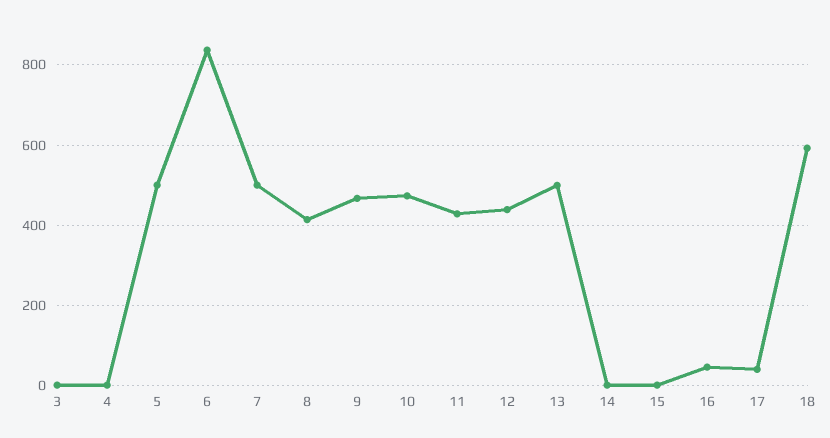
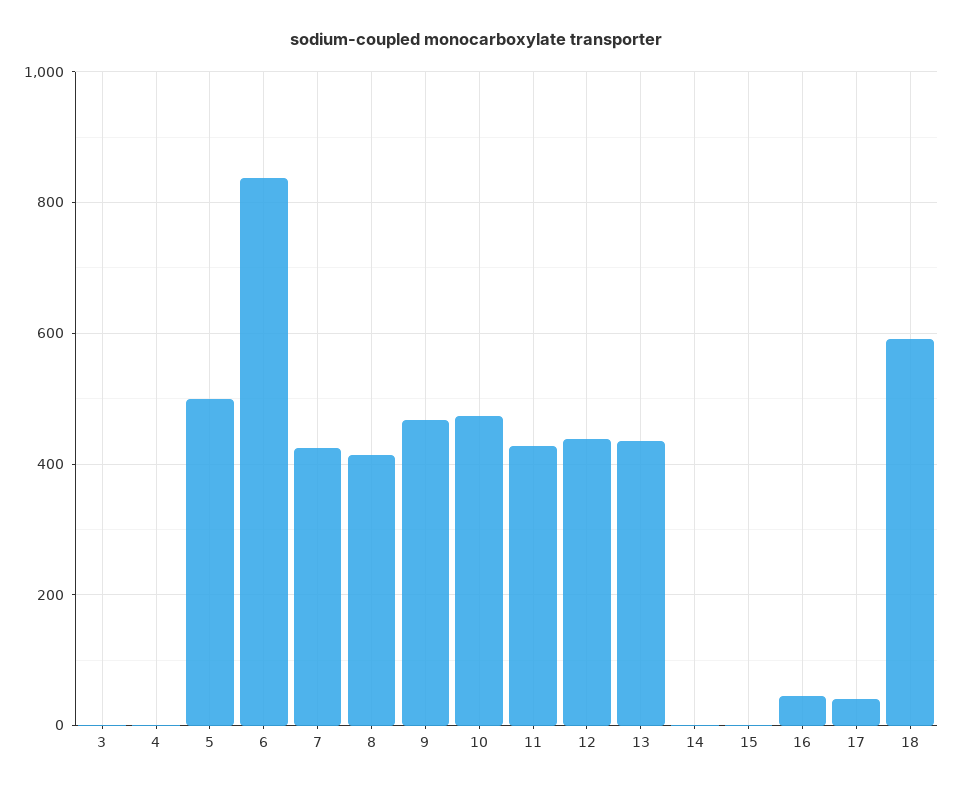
  {
    "3": 0,
    "4": 0,
    "5": 500,
    "6": 840,
-   "7": 500,
+   "7": 420,
    "8": 420,
    "9": 460,
    "10": 480,
    "11": 420,
    "12": 440,
-   "13": 500,
+   "13": 440,
    "14": 0,
    "15": 0,
    "16": 40,
    "17": 40,
    "18": 600
  }

